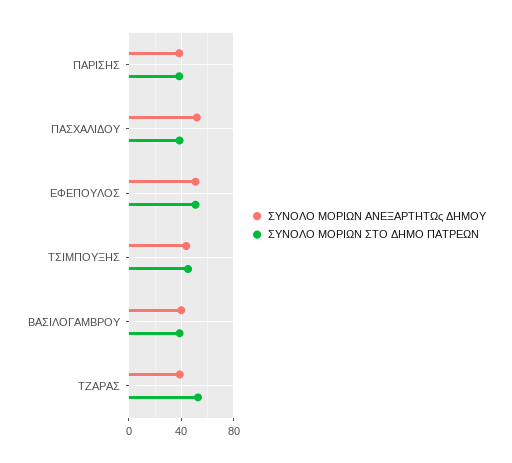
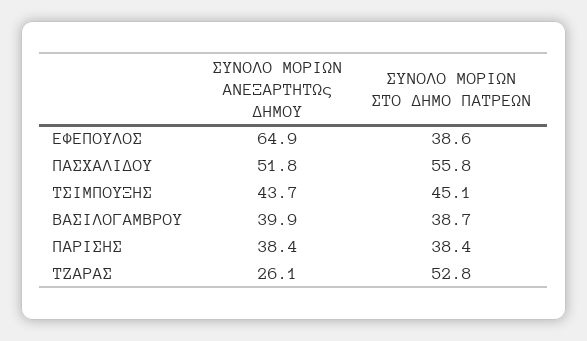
  {
    "ΣΥΝΟΛΟ ΜΟΡΙΩΝ ΑΝΕΞΑΡΤΗΤΩς ΔΗΜΟΥ": {
      "ΠΑΡΙΣΗΣ": 38.4,
      "ΠΑΣΧΑΛΙΔΟΥ": 51.8,
-     "ΕΦΕΠΟΥΛΟΣ": 50,
+     "ΕΦΕΠΟΥΛΟΣ": 64.9,
      "ΤΣΙΜΠΟΥΞΗΣ": 43.7,
      "ΒΑΣΙΛΟΓΑΜΒΡΟΥ": 39.9,
-     "ΤΖΑΡΑΣ": 40
+     "ΤΖΑΡΑΣ": 26.1
    },
    "ΣΥΝΟΛΟ ΜΟΡΙΩΝ ΣΤΟ ΔΗΜΟ ΠΑΤΡΕΩΝ": {
      "ΠΑΡΙΣΗΣ": 38.4,
-     "ΠΑΣΧΑΛΙΔΟΥ": 40,
+     "ΠΑΣΧΑΛΙΔΟΥ": 55.8,
-     "ΕΦΕΠΟΥΛΟΣ": 50,
+     "ΕΦΕΠΟΥΛΟΣ": 38.6,
      "ΤΣΙΜΠΟΥΞΗΣ": 45.1,
      "ΒΑΣΙΛΟΓΑΜΒΡΟΥ": 38.7,
      "ΤΖΑΡΑΣ": 52.8
    }
  }

